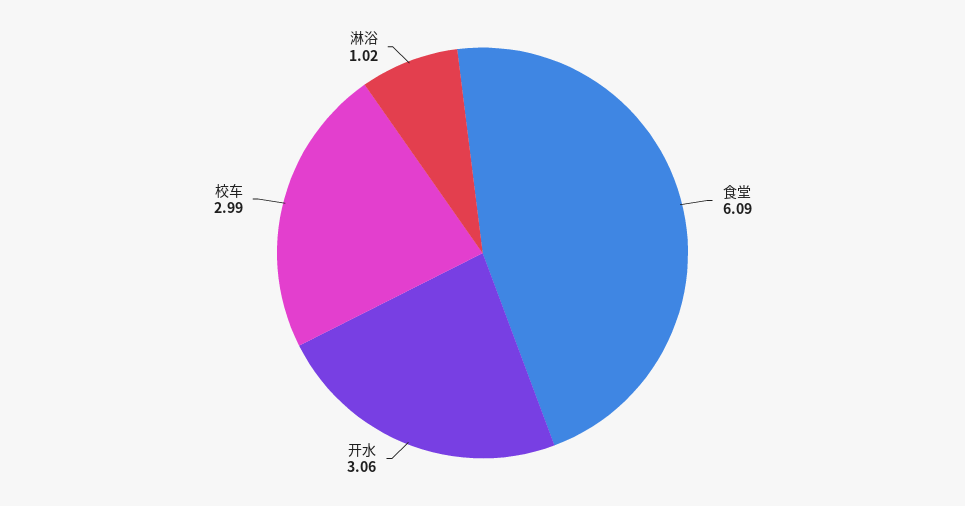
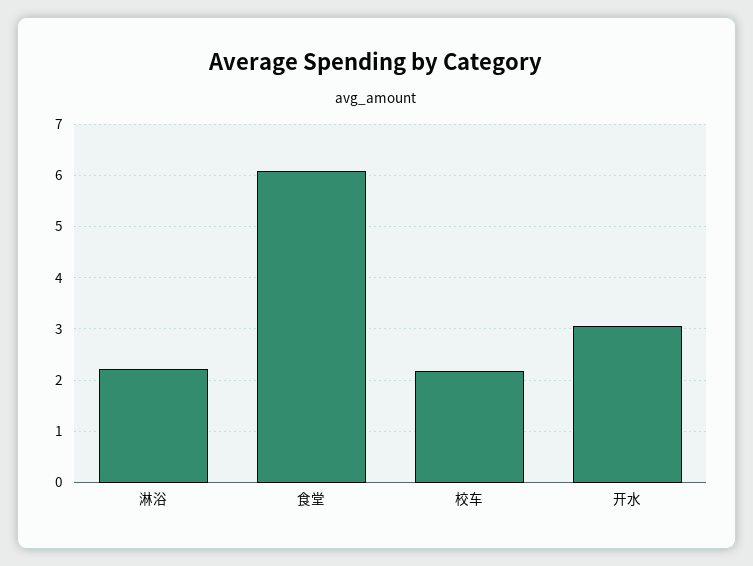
  {
    "食堂": 6.09,
    "开水": 3.06,
-   "校车": 2.99,
+   "校车": 2.2,
-   "淋浴": 1.02
+   "淋浴": 2.2
  }

